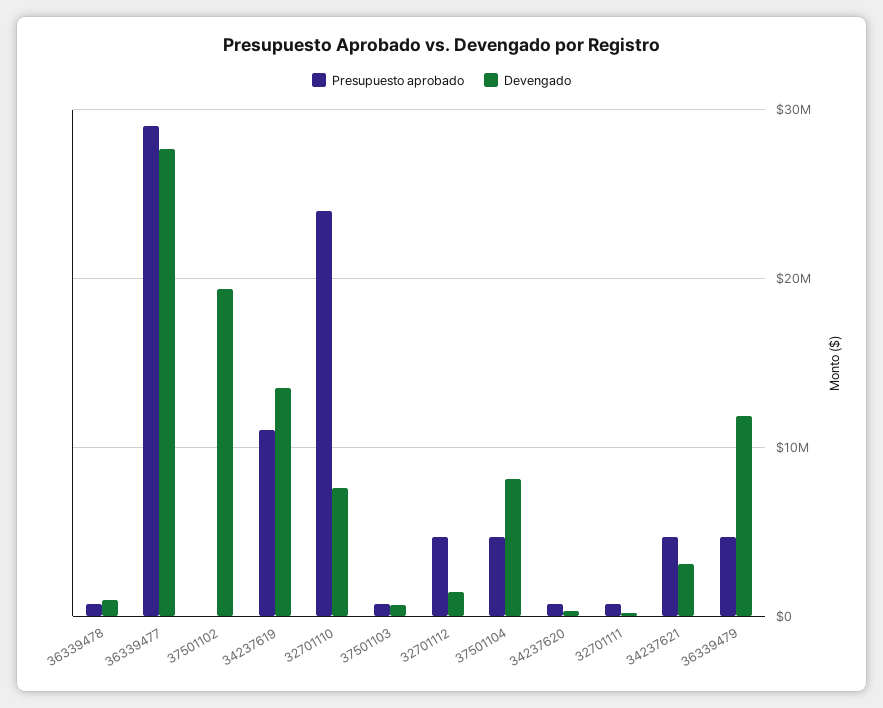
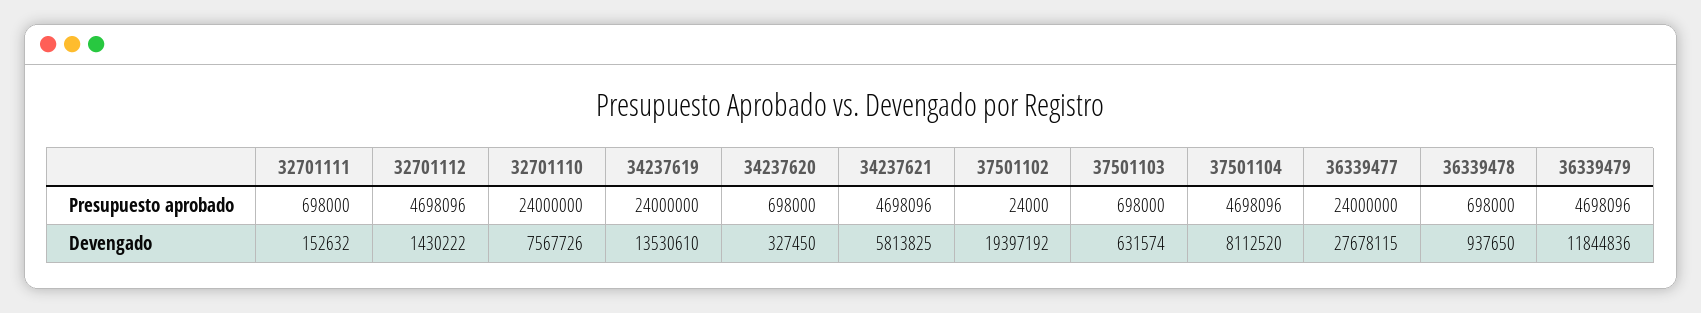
  {
    "Presupuesto aprobado": {
      "36339478": 698000,
-     "36339477": 29000000,
+     "36339477": 24000000,
      "37501102": 24000,
-     "34237619": 11000000,
+     "34237619": 24000000,
      "32701110": 24000000,
      "37501103": 698000,
      "32701112": 4698096,
      "37501104": 4698096,
      "34237620": 698000,
      "32701111": 698000,
      "34237621": 4698096,
      "36339479": 4698096
    },
    "Devengado": {
      "36339478": 937650,
      "36339477": 27678115,
      "37501102": 19397192,
      "34237619": 13530610,
      "32701110": 7567726,
      "37501103": 631574,
      "32701112": 1430222,
      "37501104": 8112520,
      "34237620": 327450,
      "32701111": 152632,
-     "34237621": 3000000,
+     "34237621": 5813825,
      "36339479": 11844836
    }
  }

